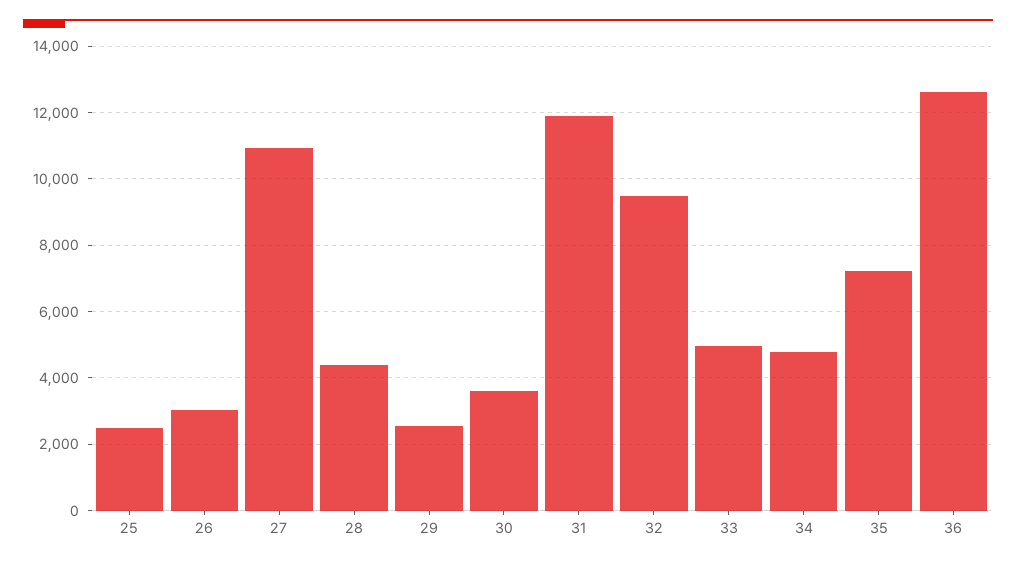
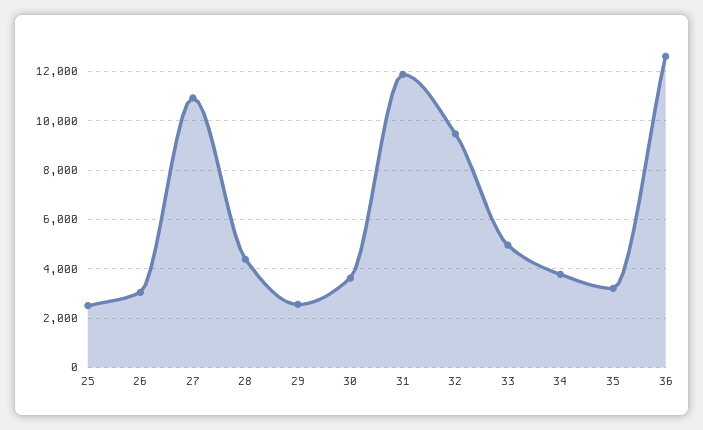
  {
    "25": 2400,
    "26": 3000,
    "27": 11000,
    "28": 4400,
    "29": 2600,
    "30": 3600,
    "31": 11800,
    "32": 9400,
    "33": 5000,
-   "34": 4800,
+   "34": 3750,
-   "35": 7200,
+   "35": 3250,
    "36": 12600
  }

